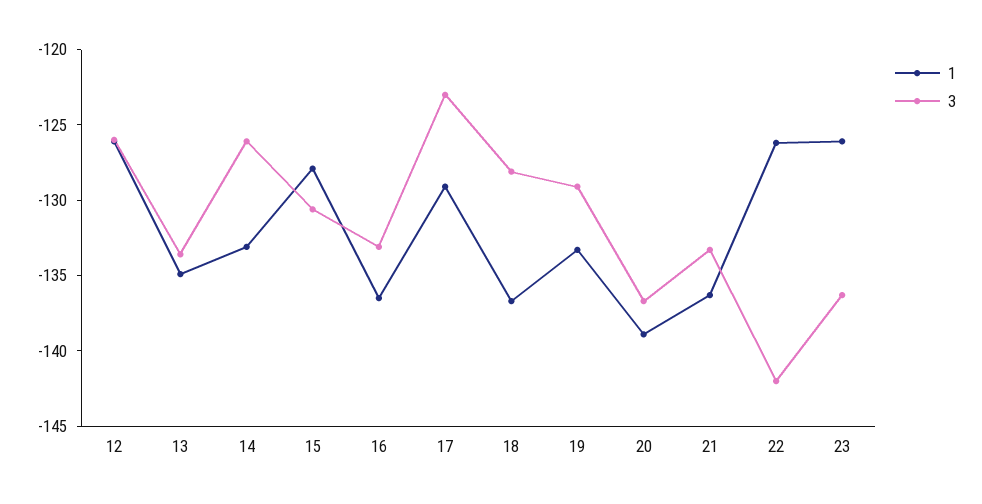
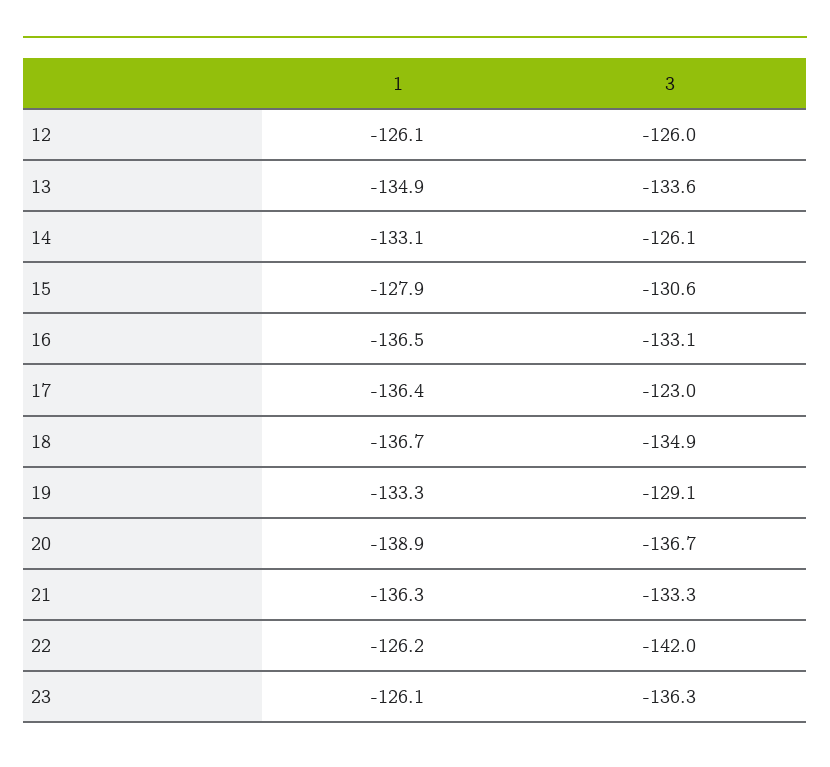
  {
    "1": {
      "12": -126.1,
      "13": -134.9,
      "14": -133.1,
      "15": -127.9,
      "16": -136.5,
-     "17": -129,
+     "17": -136.4,
      "18": -136.7,
      "19": -133.3,
      "20": -138.9,
      "21": -136.3,
      "22": -126.2,
      "23": -126.1
    },
    "3": {
      "12": -126,
      "13": -133.6,
      "14": -126.1,
      "15": -130.6,
      "16": -133.1,
      "17": -123,
-     "18": -128,
+     "18": -134.9,
      "19": -129.1,
      "20": -136.7,
      "21": -133.3,
      "22": -142,
      "23": -136.3
    }
  }

